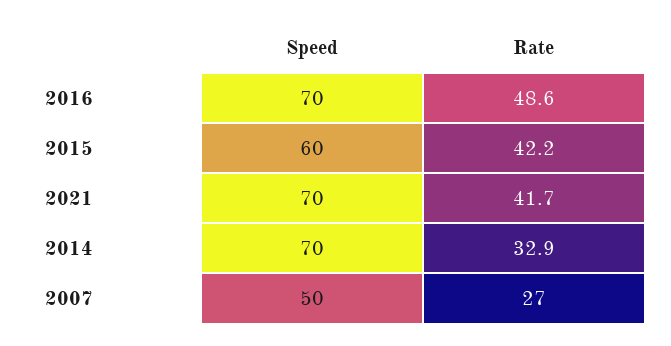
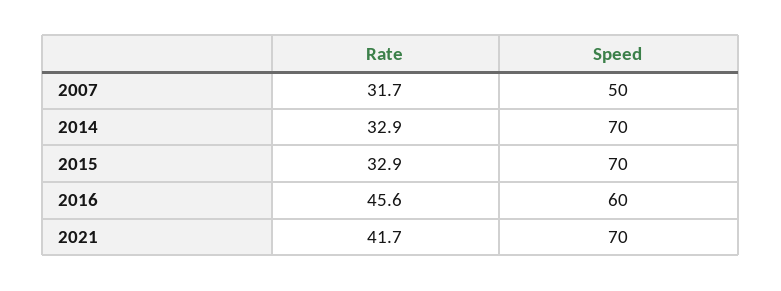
  {
    "Speed": {
-     "2016": 70,
+     "2016": 60,
-     "2015": 60,
+     "2015": 70,
      "2021": 70,
      "2014": 70,
      "2007": 50
    },
    "Rate": {
-     "2016": 48.6,
+     "2016": 45.6,
-     "2015": 42.2,
+     "2015": 32.9,
      "2021": 41.7,
      "2014": 32.9,
-     "2007": 27
+     "2007": 31.7
    }
  }

